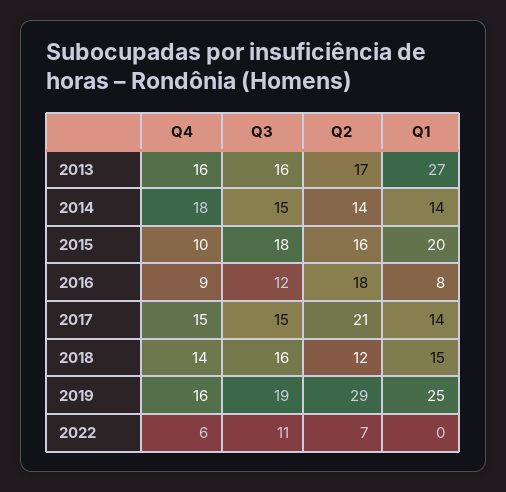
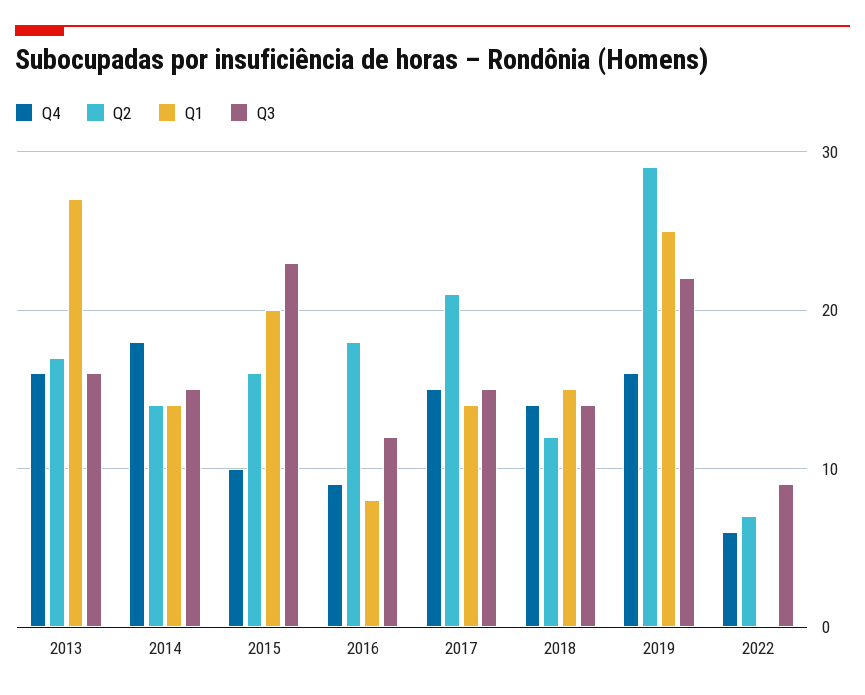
  {
    "Q4": {
      "2013": 16,
      "2014": 18,
      "2015": 10,
      "2016": 9,
      "2017": 15,
      "2018": 14,
      "2019": 16,
      "2022": 6
    },
    "Q3": {
      "2013": 16,
      "2014": 15,
-     "2015": 18,
+     "2015": 23,
      "2016": 12,
      "2017": 15,
-     "2018": 16,
+     "2018": 14,
-     "2019": 19,
+     "2019": 22,
-     "2022": 11
+     "2022": 9
    },
    "Q2": {
      "2013": 17,
      "2014": 14,
      "2015": 16,
      "2016": 18,
      "2017": 21,
      "2018": 12,
      "2019": 29,
      "2022": 7
    },
    "Q1": {
      "2013": 27,
      "2014": 14,
      "2015": 20,
      "2016": 8,
      "2017": 14,
      "2018": 15,
      "2019": 25,
      "2022": 0
    }
  }

